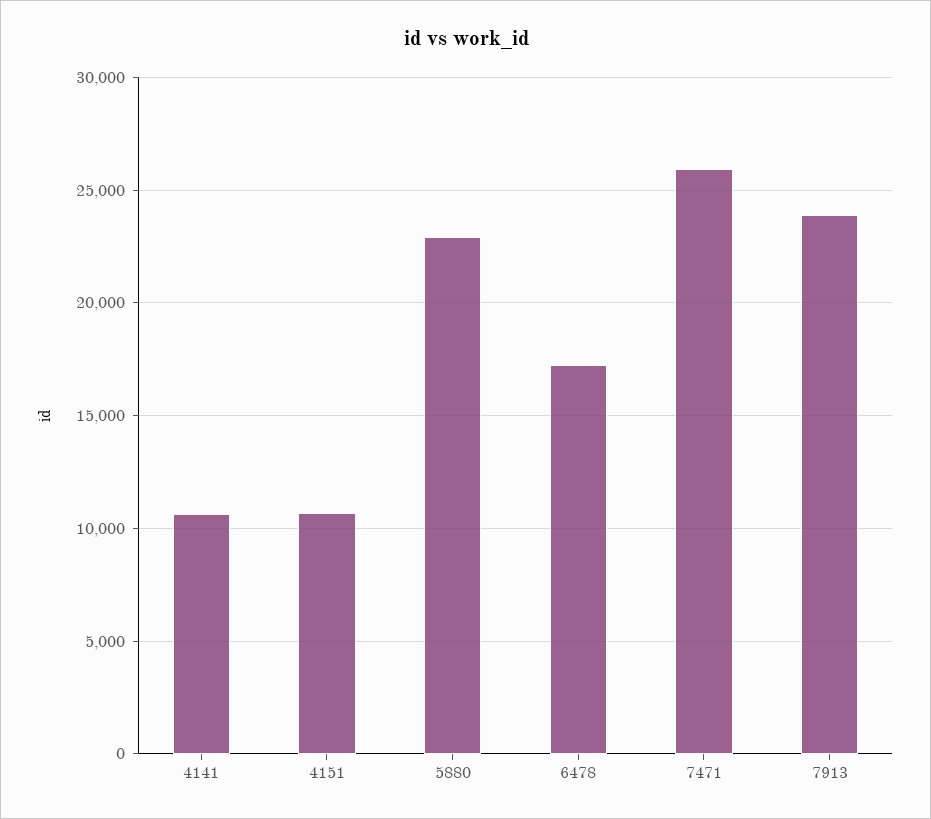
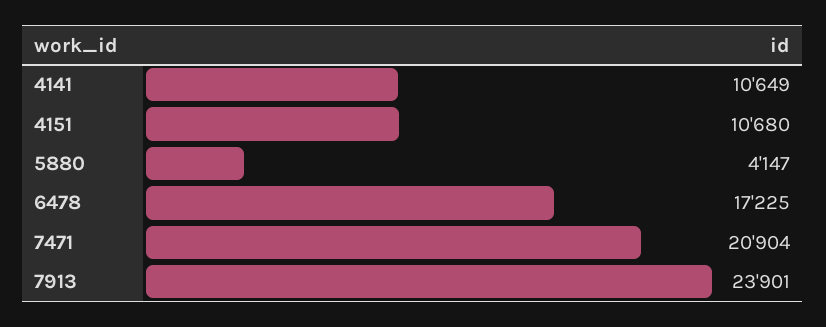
  {
    "4141": 10649,
    "4151": 10680,
-   "5880": 23000,
+   "5880": 4147,
    "6478": 17225,
-   "7471": 26000,
+   "7471": 20904,
    "7913": 23901
  }

